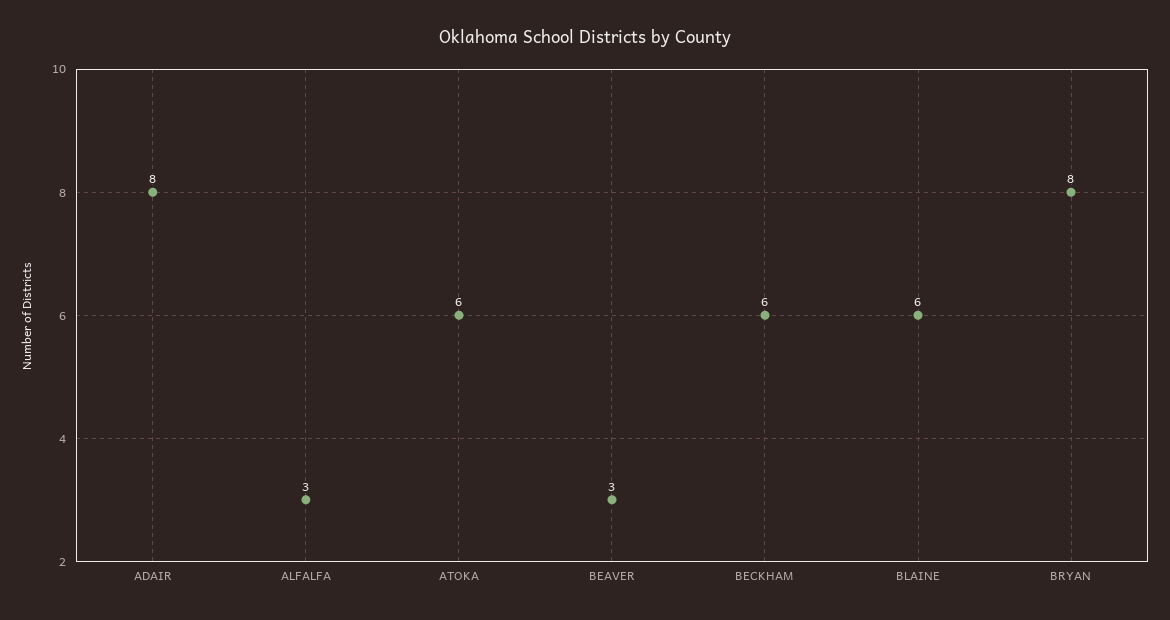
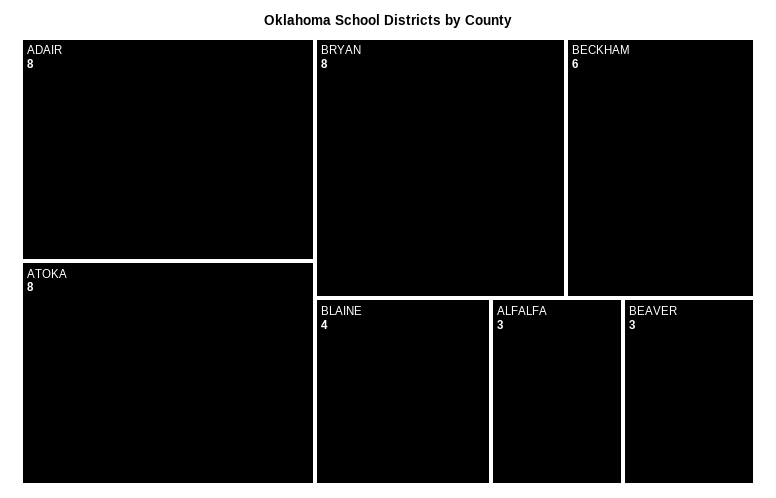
  {
    "ADAIR": 8,
    "ALFALFA": 3,
-   "ATOKA": 6,
+   "ATOKA": 8,
    "BEAVER": 3,
    "BECKHAM": 6,
-   "BLAINE": 6,
+   "BLAINE": 4,
    "BRYAN": 8
  }

